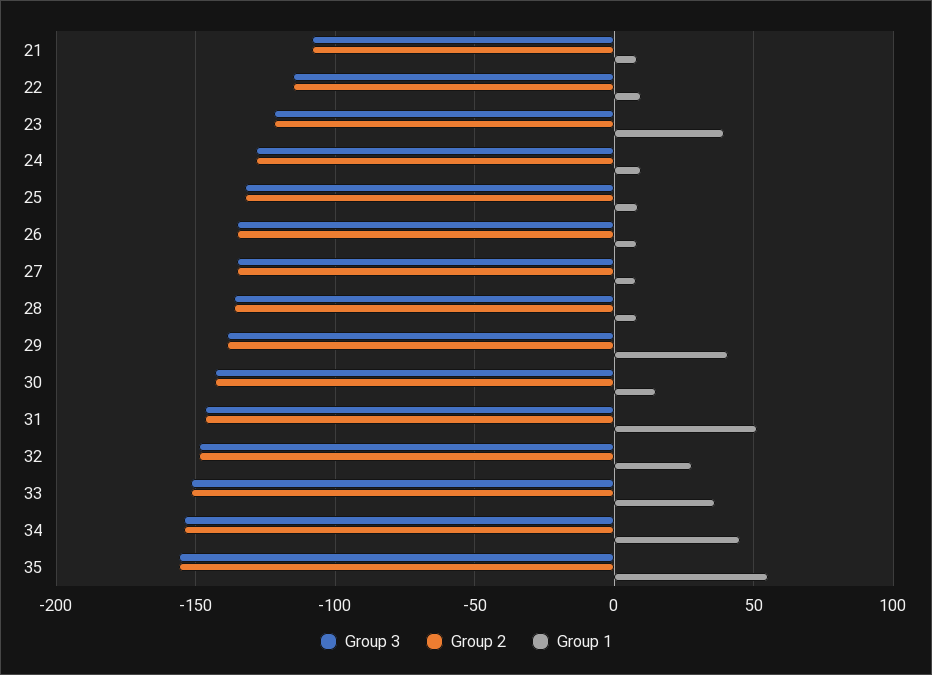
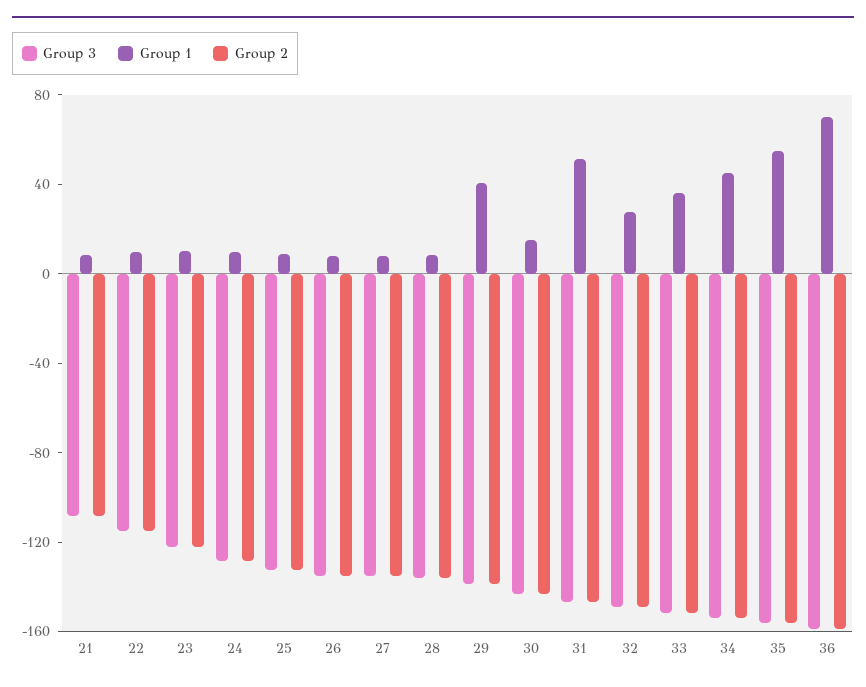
  {
    "Group 3": {
      "21": -110,
      "22": -115,
      "23": -120,
      "24": -130,
      "25": -130,
      "26": -135,
      "27": -135,
      "28": -135,
      "29": -140,
      "30": -145,
      "31": -145,
      "32": -150,
      "33": -150,
      "34": -155,
-     "35": -155
+     "35": -155,
+     "36": -160
    },
    "Group 2": {
      "21": -110,
      "22": -115,
      "23": -120,
      "24": -130,
      "25": -130,
      "26": -135,
      "27": -135,
      "28": -135,
      "29": -140,
      "30": -145,
      "31": -145,
      "32": -150,
      "33": -150,
      "34": -155,
-     "35": -155
+     "35": -155,
+     "36": -160
    },
    "Group 1": {
      "21": 10,
      "22": 10,
-     "23": 40,
+     "23": 10,
      "24": 10,
      "25": 10,
      "26": 10,
      "27": 10,
      "28": 10,
      "29": 40,
      "30": 15,
      "31": 50,
      "32": 30,
      "33": 35,
      "34": 45,
-     "35": 55
+     "35": 55,
+     "36": 70
    }
  }

